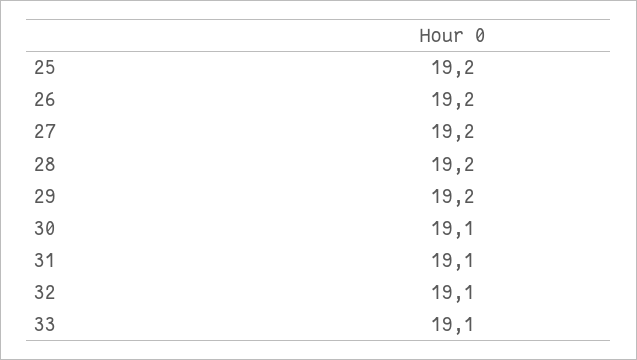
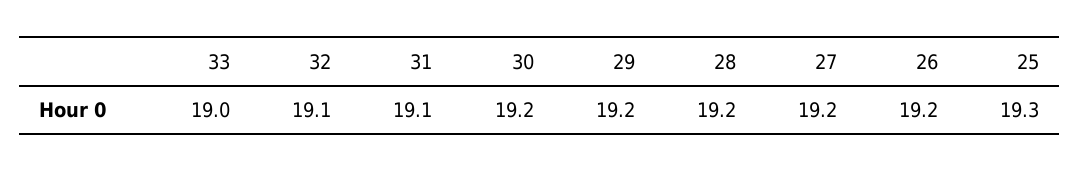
  {
-   "25": 19.2,
+   "25": 19.3,
    "26": 19.2,
    "27": 19.2,
    "28": 19.2,
    "29": 19.2,
-   "30": 19.1,
+   "30": 19.2,
    "31": 19.1,
    "32": 19.1,
-   "33": 19.1
+   "33": 19
  }

